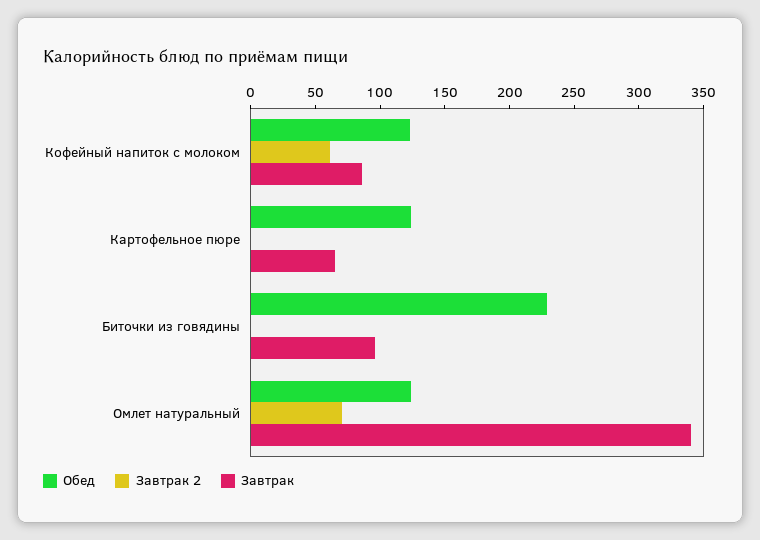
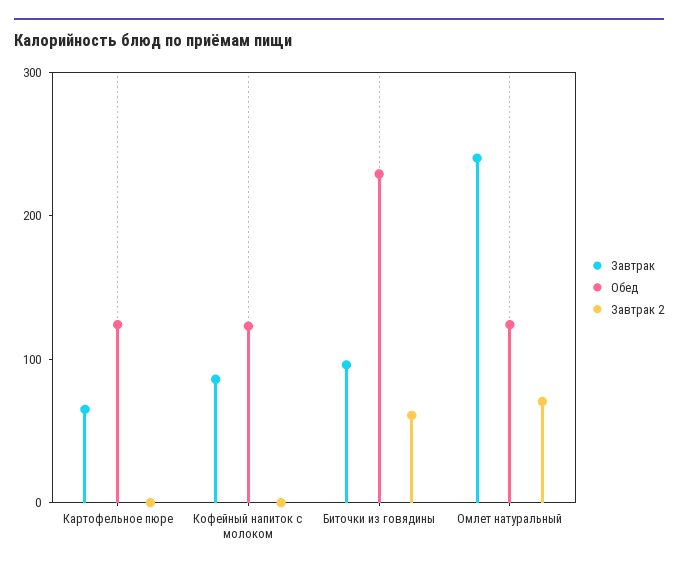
  {
    "Обед": {
      "Кофейный напиток с молоком": 120,
      "Картофельное пюре": 120,
      "Биточки из говядины": 230,
      "Омлет натуральный": 120
    },
    "Завтрак 2": {
-     "Кофейный напиток с молоком": 60,
+     "Кофейный напиток с молоком": 0,
      "Картофельное пюре": 0,
-     "Биточки из говядины": 0,
+     "Биточки из говядины": 60,
      "Омлет натуральный": 70
    },
    "Завтрак": {
      "Кофейный напиток с молоком": 90,
      "Картофельное пюре": 70,
      "Биточки из говядины": 100,
-     "Омлет натуральный": 340
+     "Омлет натуральный": 240
    }
  }

